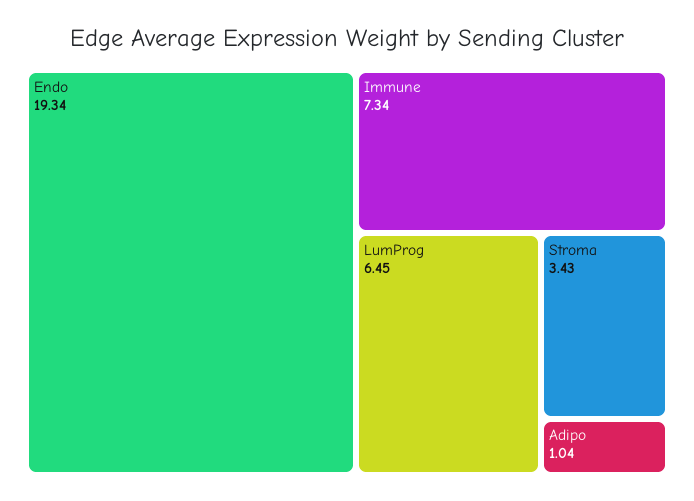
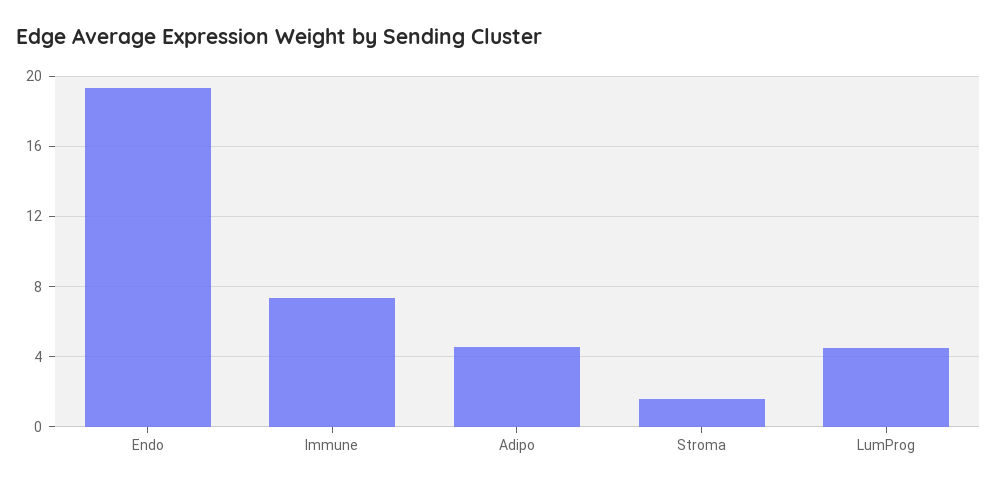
  {
    "Endo": 19.34,
    "Immune": 7.34,
-   "LumProg": 6.45,
+   "LumProg": 4.5,
-   "Stroma": 3.43,
+   "Stroma": 1.5,
-   "Adipo": 1.04
+   "Adipo": 4.5
  }

